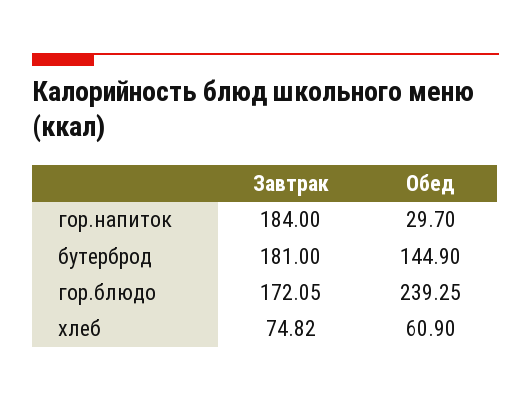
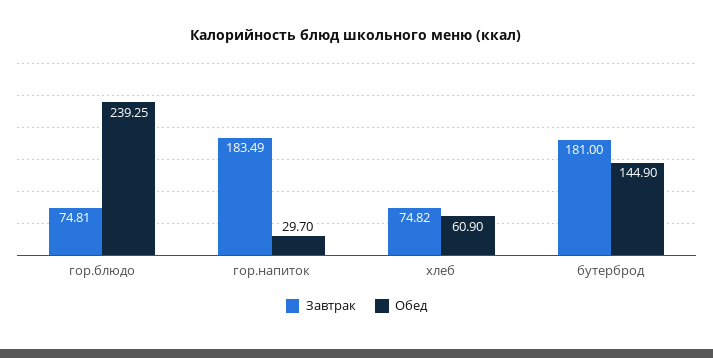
  {
    "Завтрак": {
-     "гор.напиток": 184,
+     "гор.напиток": 183.49,
      "бутерброд": 181,
-     "гор.блюдо": 172.05,
+     "гор.блюдо": 74.81,
      "хлеб": 74.82
    },
    "Обед": {
      "гор.напиток": 29.7,
      "бутерброд": 144.9,
      "гор.блюдо": 239.25,
      "хлеб": 60.9
    }
  }

